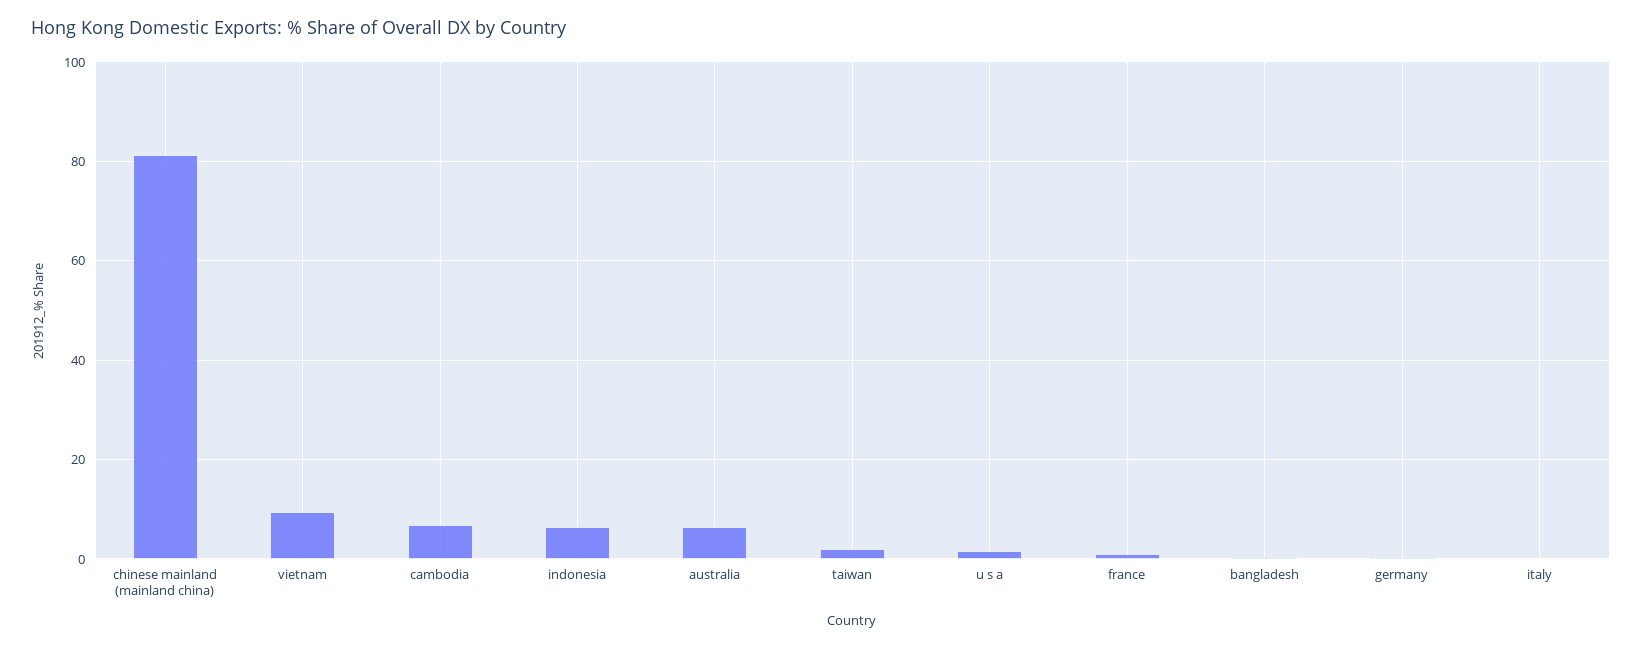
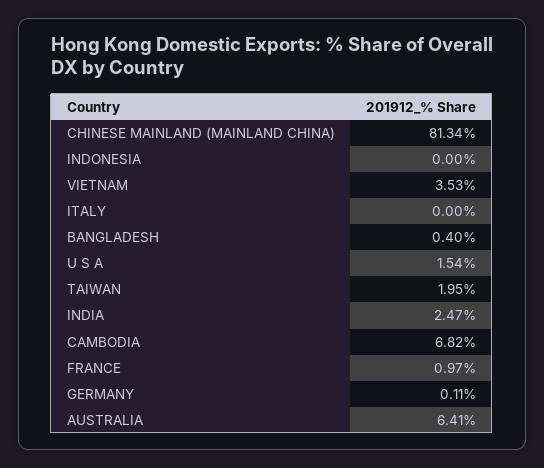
  {
    "chinese mainland (mainland china)": 81.34,
-   "vietnam": 10,
+   "vietnam": 3.53,
    "cambodia": 6.82,
-   "indonesia": 6,
+   "indonesia": 0,
    "australia": 6.41,
    "taiwan": 1.95,
    "u s a": 1.54,
    "france": 0.97,
    "bangladesh": 0.4,
    "germany": 0.11,
-   "italy": 0
+   "italy": 0,
+   "INDIA": 2.47
  }

